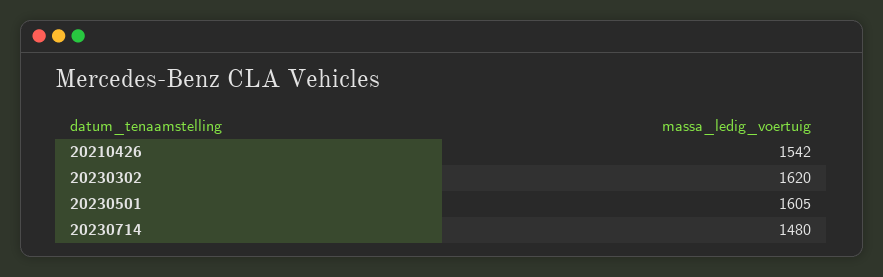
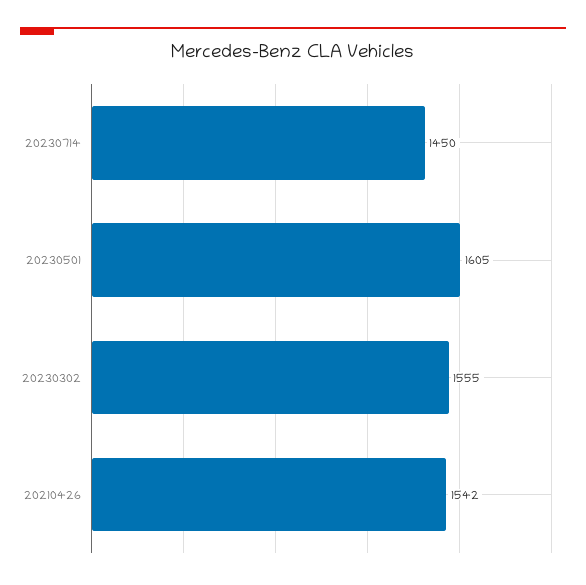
  {
    "20210426": 1542,
-   "20230302": 1620,
+   "20230302": 1555,
    "20230501": 1605,
-   "20230714": 1480
+   "20230714": 1450
  }

